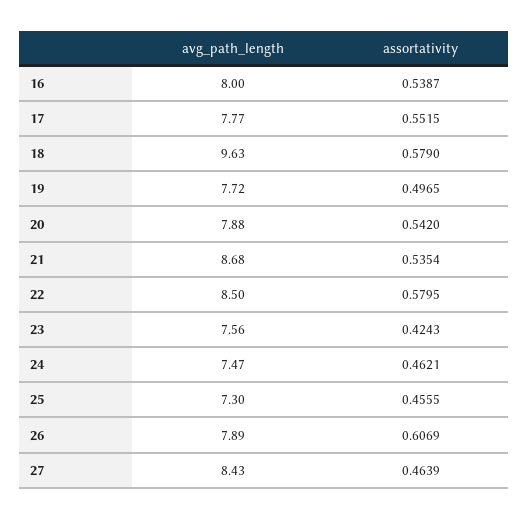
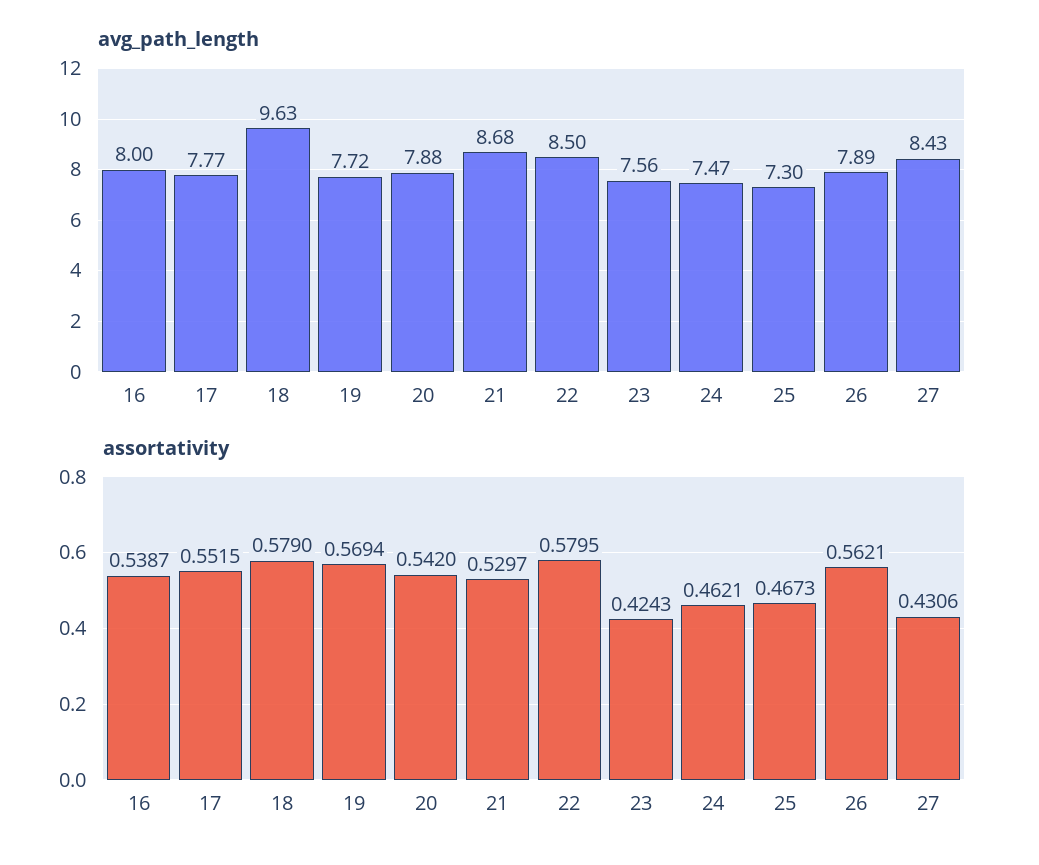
  {
    "avg_path_length": {
      "16": 8,
      "17": 7.77,
      "18": 9.63,
      "19": 7.72,
      "20": 7.88,
      "21": 8.68,
      "22": 8.5,
      "23": 7.56,
      "24": 7.47,
      "25": 7.3,
      "26": 7.89,
      "27": 8.43
    },
    "assortativity": {
      "16": 0.5387,
      "17": 0.5515,
      "18": 0.579,
-     "19": 0.4965,
+     "19": 0.5694,
      "20": 0.542,
-     "21": 0.5354,
+     "21": 0.5297,
      "22": 0.5795,
      "23": 0.4243,
      "24": 0.4621,
-     "25": 0.4555,
+     "25": 0.4673,
-     "26": 0.6069,
+     "26": 0.5621,
-     "27": 0.4639
+     "27": 0.4306
    }
  }

